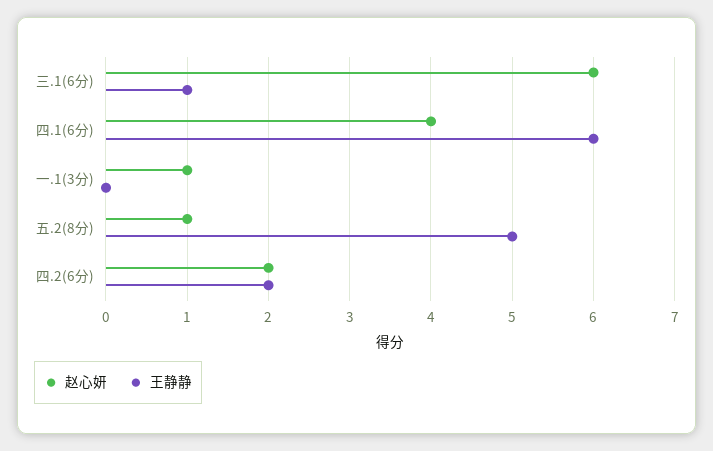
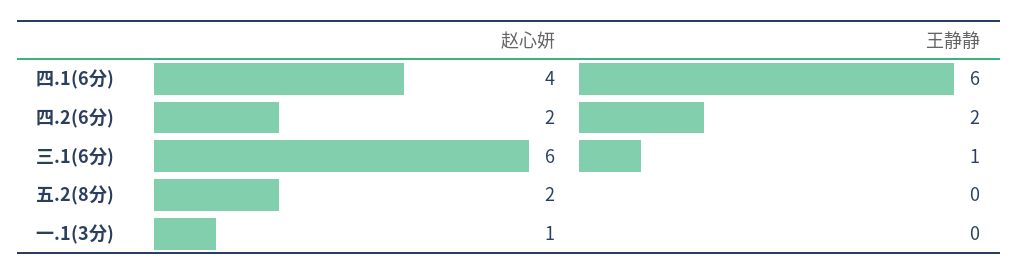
  {
    "赵心妍": {
      "三.1(6分)": 6,
      "四.1(6分)": 4,
      "一.1(3分)": 1,
-     "五.2(8分)": 1,
+     "五.2(8分)": 2,
      "四.2(6分)": 2
    },
    "王静静": {
      "三.1(6分)": 1,
      "四.1(6分)": 6,
      "一.1(3分)": 0,
-     "五.2(8分)": 5,
+     "五.2(8分)": 0,
      "四.2(6分)": 2
    }
  }

